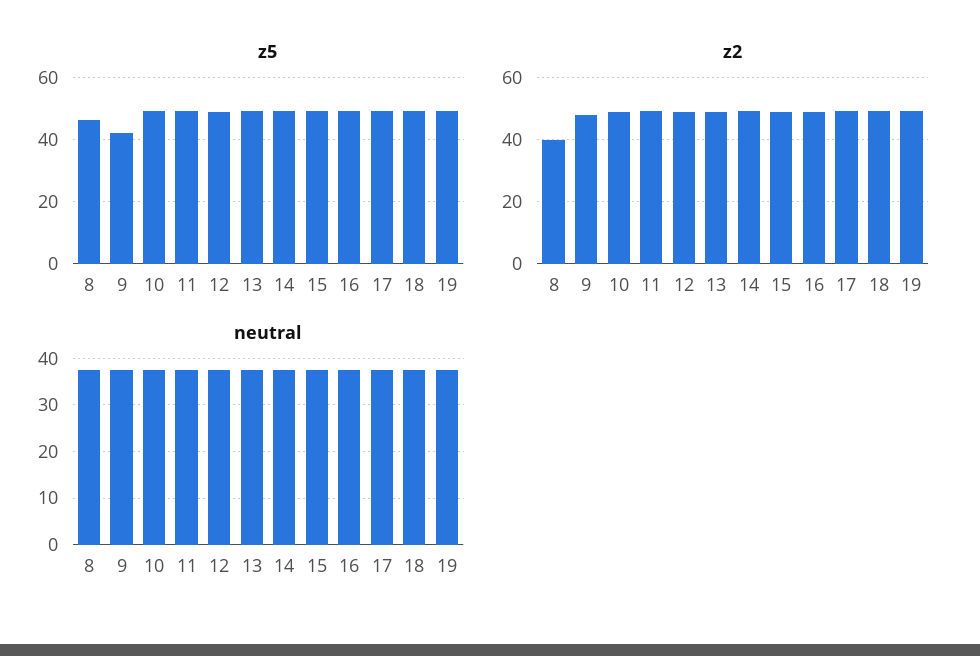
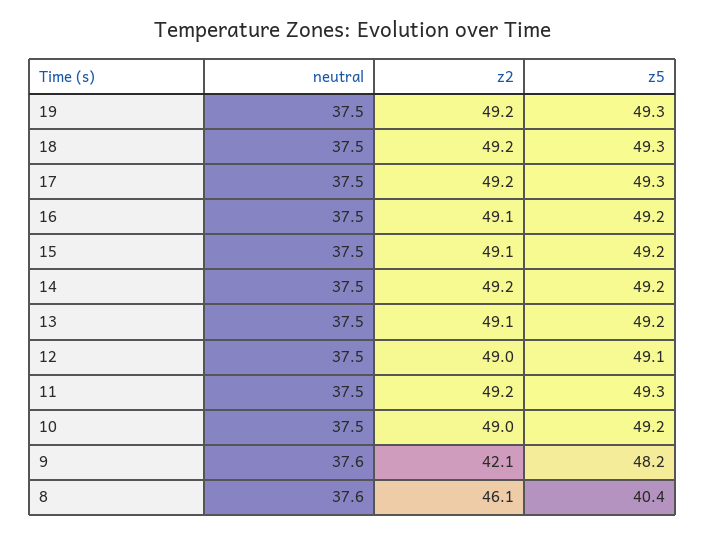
  {
    "z5": {
-     "8": 46,
+     "8": 40.4,
-     "9": 42,
+     "9": 48.2,
      "10": 49.2,
      "11": 49.3,
      "12": 49.1,
      "13": 49.2,
      "14": 49.2,
      "15": 49.2,
      "16": 49.2,
      "17": 49.3,
      "18": 49.3,
      "19": 49.3
    },
    "z2": {
-     "8": 40,
+     "8": 46.1,
-     "9": 48,
+     "9": 42.1,
      "10": 49,
      "11": 49.2,
      "12": 49,
      "13": 49.1,
      "14": 49.2,
      "15": 49.1,
      "16": 49.1,
      "17": 49.2,
      "18": 49.2,
      "19": 49.2
    },
    "neutral": {
      "8": 37.6,
      "9": 37.6,
      "10": 37.5,
      "11": 37.5,
      "12": 37.5,
      "13": 37.5,
      "14": 37.5,
      "15": 37.5,
      "16": 37.5,
      "17": 37.5,
      "18": 37.5,
      "19": 37.5
    }
  }

